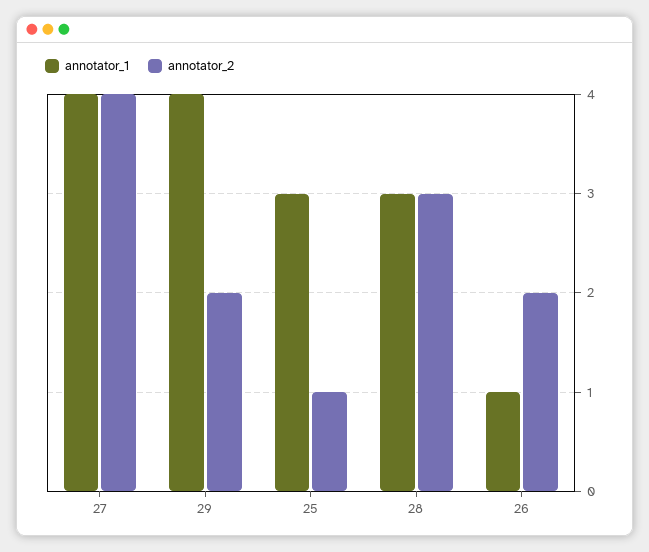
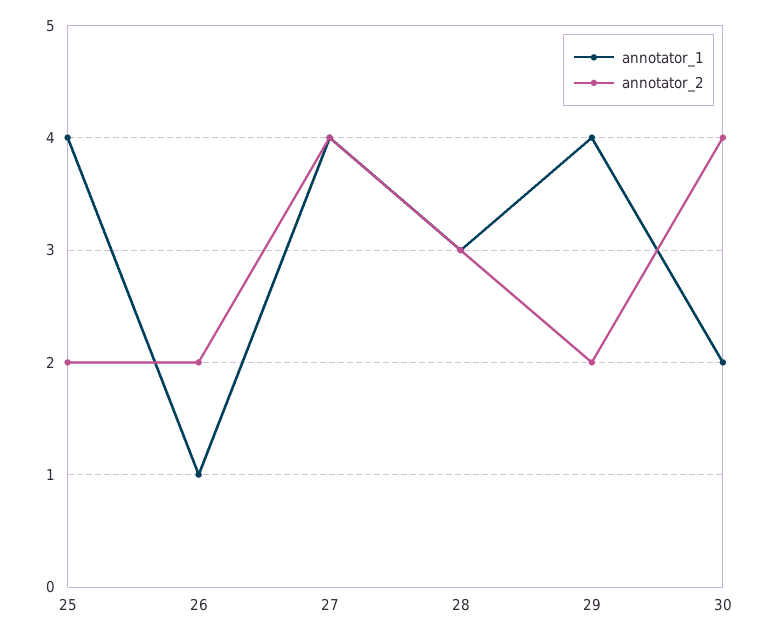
  {
    "annotator_1": {
      "27": 4,
      "29": 4,
-     "25": 3,
+     "25": 4,
      "28": 3,
-     "26": 1
+     "26": 1,
+     "30": 2
    },
    "annotator_2": {
      "27": 4,
      "29": 2,
-     "25": 1,
+     "25": 2,
      "28": 3,
-     "26": 2
+     "26": 2,
+     "30": 4
    }
  }

